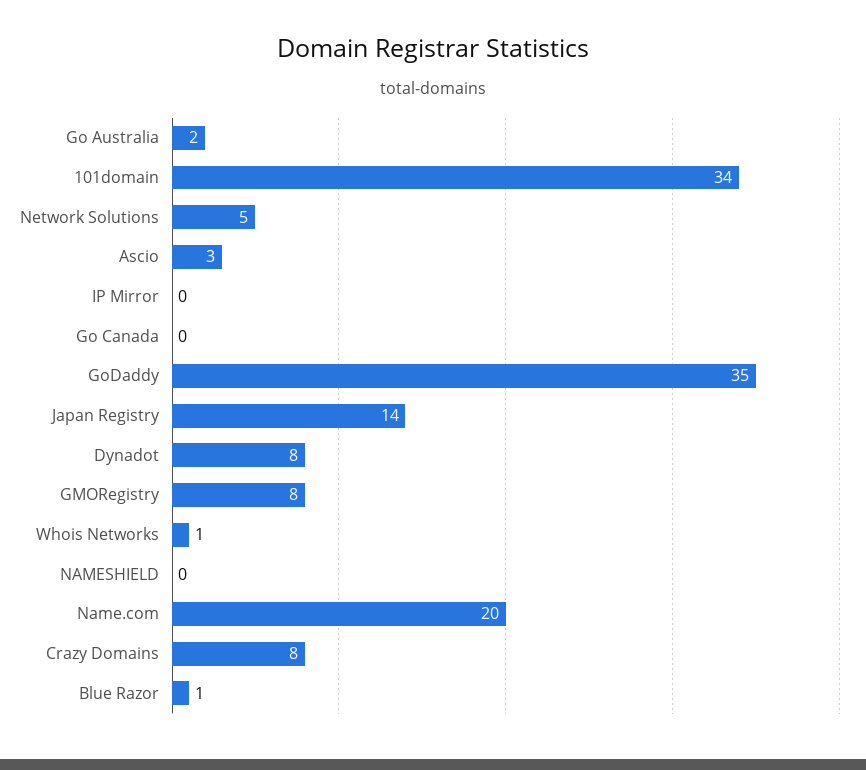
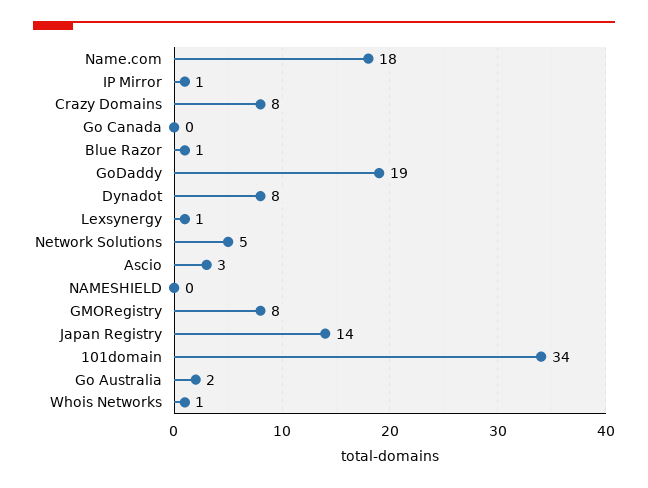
  {
    "Go Australia": 2,
    "101domain": 34,
    "Network Solutions": 5,
    "Ascio": 3,
-   "IP Mirror": 0,
+   "IP Mirror": 1,
    "Go Canada": 0,
-   "GoDaddy": 35,
+   "GoDaddy": 19,
    "Japan Registry": 14,
    "Dynadot": 8,
    "GMORegistry": 8,
    "Whois Networks": 1,
    "NAMESHIELD": 0,
-   "Name.com": 20,
+   "Name.com": 18,
    "Crazy Domains": 8,
-   "Blue Razor": 1
+   "Blue Razor": 1,
+   "Lexsynergy": 1
  }

